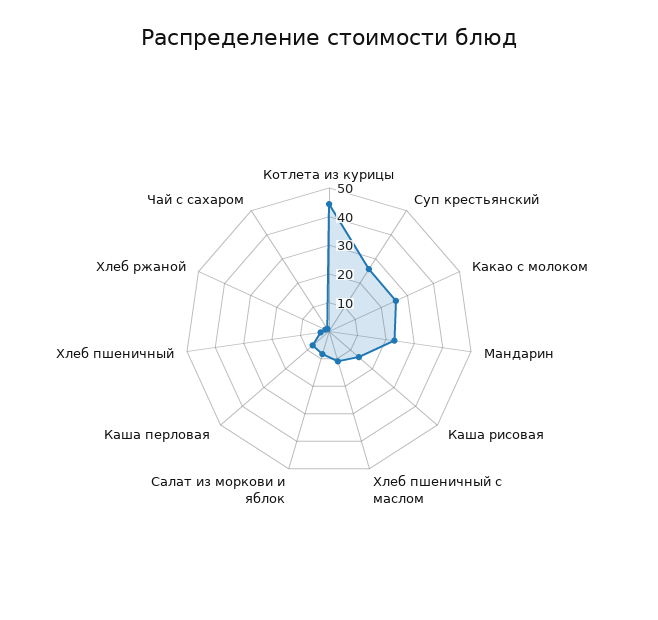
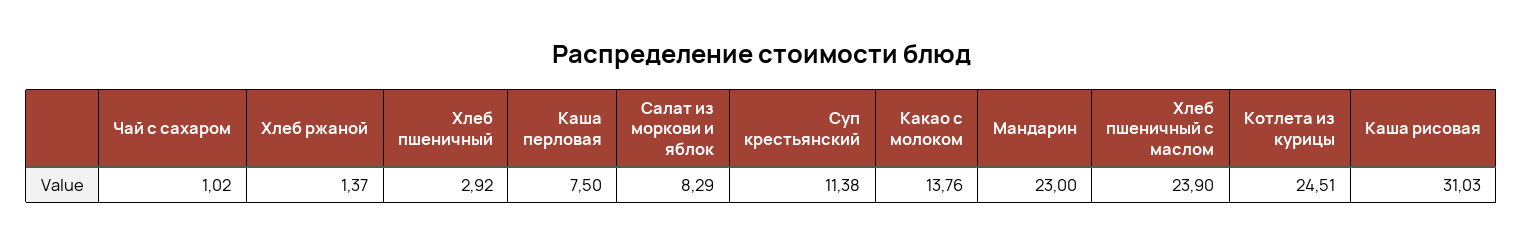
  {
-   "Котлета из курицы": 45,
+   "Котлета из курицы": 24.51,
-   "Суп крестьянский": 25,
+   "Суп крестьянский": 11.38,
-   "Какао с молоком": 25,
+   "Какао с молоком": 13.76,
    "Мандарин": 23,
-   "Каша рисовая": 15,
+   "Каша рисовая": 31.03,
-   "Хлеб пшеничный с маслом": 10,
+   "Хлеб пшеничный с маслом": 23.9,
    "Салат из моркови и яблок": 8.29,
    "Каша перловая": 7.5,
    "Хлеб пшеничный": 2.92,
    "Хлеб ржаной": 1.37,
    "Чай с сахаром": 1.02
  }

